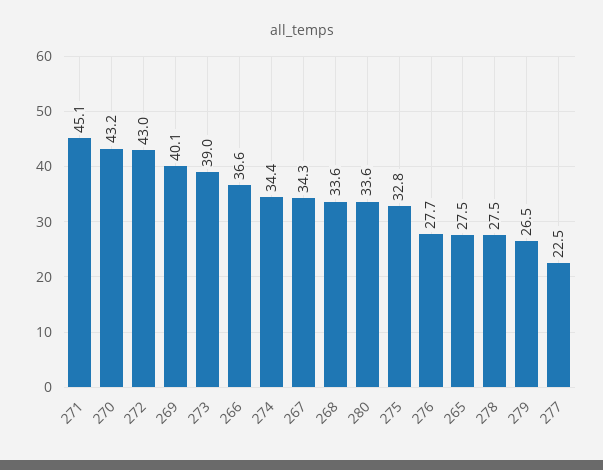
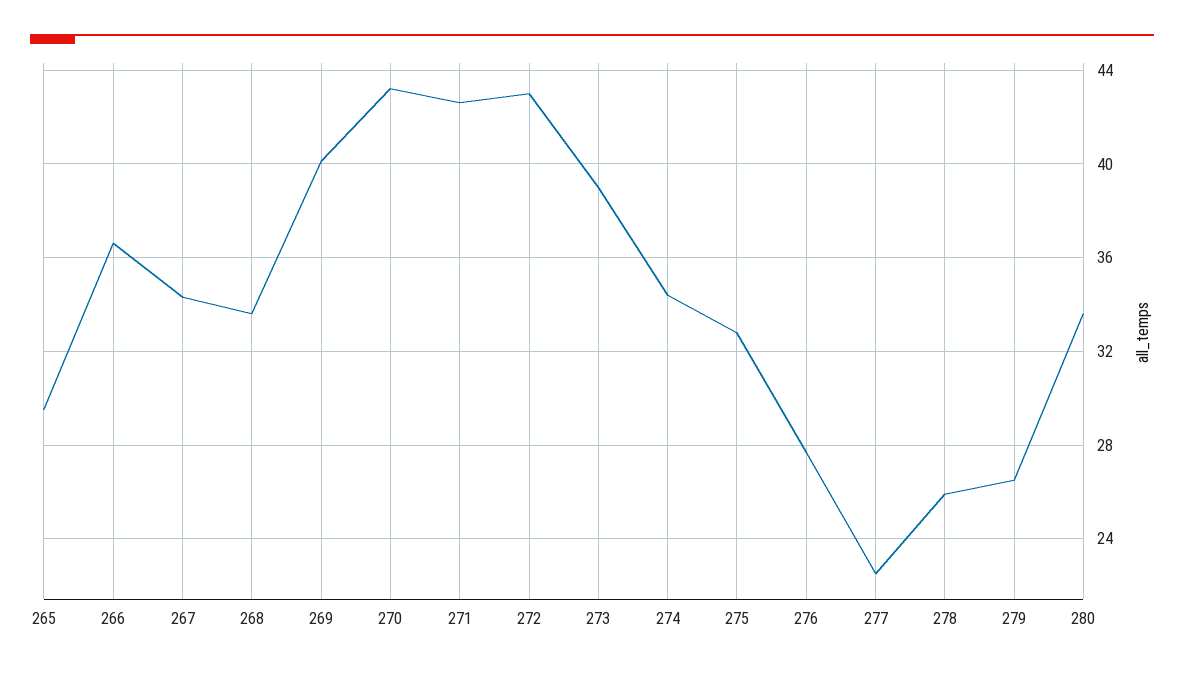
  {
-   "271": 45.1,
+   "271": 42.5,
    "270": 43.2,
    "272": 43,
    "269": 40.1,
    "273": 39,
    "266": 36.6,
    "274": 34.4,
    "267": 34.3,
    "268": 33.6,
    "280": 33.6,
    "275": 32.8,
    "276": 27.7,
-   "265": 27.5,
+   "265": 29.5,
-   "278": 27.5,
+   "278": 26,
    "279": 26.5,
    "277": 22.5
  }

